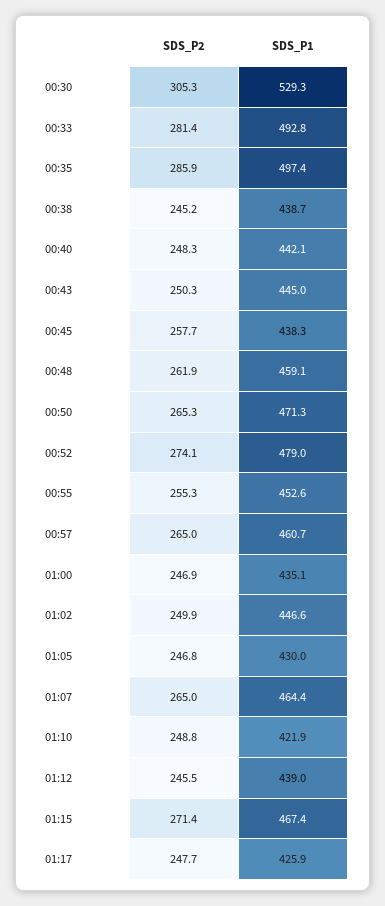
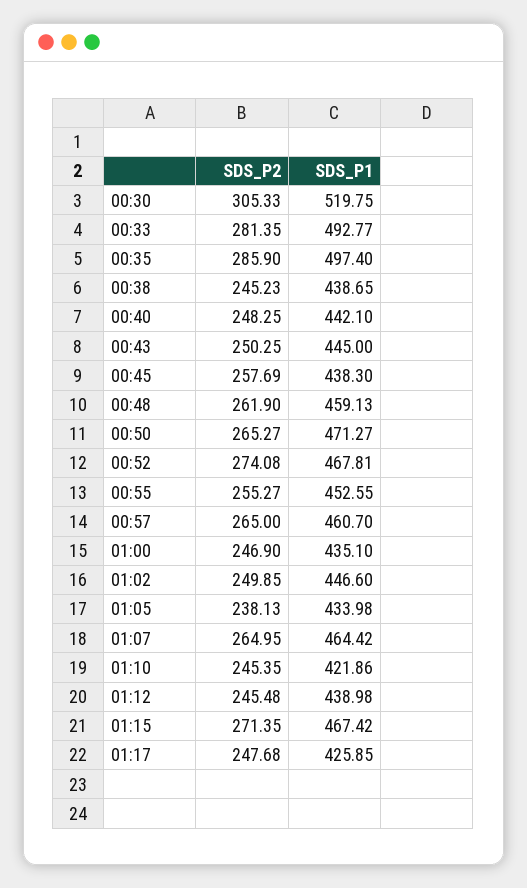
  {
    "SDS_P2": {
      "00:30": 305.33,
      "00:33": 281.35,
      "00:35": 285.9,
      "00:38": 245.23,
      "00:40": 248.25,
      "00:43": 250.25,
      "00:45": 257.69,
      "00:48": 261.9,
      "00:50": 265.27,
      "00:52": 274.08,
      "00:55": 255.27,
      "00:57": 265,
      "01:00": 246.9,
      "01:02": 249.85,
-     "01:05": 246.8,
+     "01:05": 238.13,
      "01:07": 264.95,
-     "01:10": 248.8,
+     "01:10": 245.35,
      "01:12": 245.48,
      "01:15": 271.35,
      "01:17": 247.68
    },
    "SDS_P1": {
-     "00:30": 529.3,
+     "00:30": 519.75,
      "00:33": 492.77,
      "00:35": 497.4,
      "00:38": 438.65,
      "00:40": 442.1,
      "00:43": 445,
      "00:45": 438.3,
      "00:48": 459.13,
      "00:50": 471.27,
-     "00:52": 479,
+     "00:52": 467.81,
      "00:55": 452.55,
      "00:57": 460.7,
      "01:00": 435.1,
      "01:02": 446.6,
-     "01:05": 430,
+     "01:05": 433.98,
      "01:07": 464.42,
      "01:10": 421.86,
      "01:12": 438.98,
      "01:15": 467.42,
      "01:17": 425.85
    }
  }

